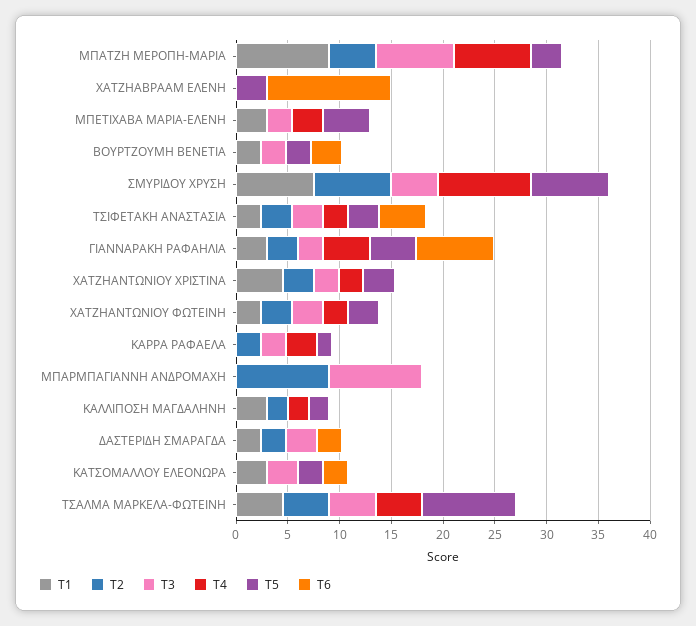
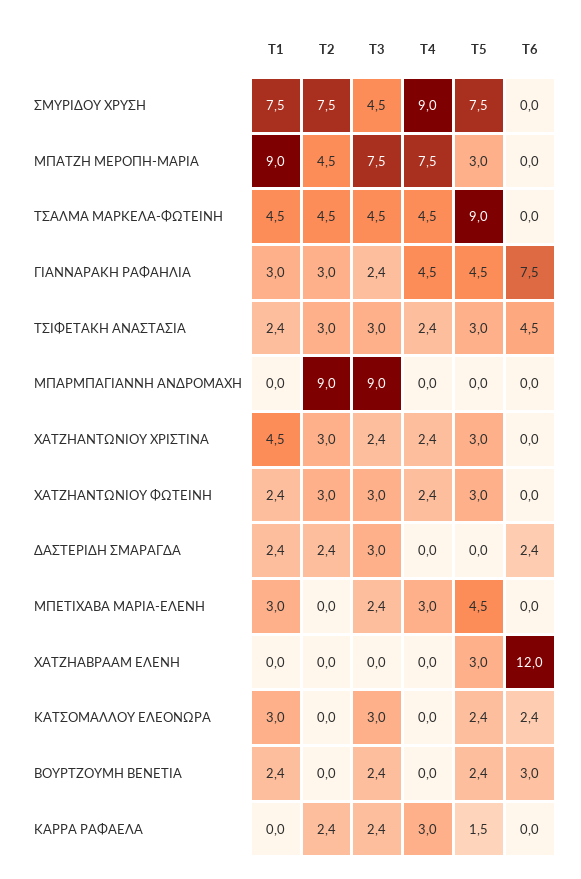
  {
    "T1": {
      "ΜΠΑΤΖΗ ΜΕΡΟΠΗ-ΜΑΡΙΑ": 9,
      "ΧΑΤΖΗΑΒΡΑΑΜ ΕΛΕΝΗ": 0,
      "ΜΠΕΤΙΧΑΒΑ ΜΑΡΙΑ-ΕΛΕΝΗ": 3,
      "ΒΟΥΡΤΖΟΥΜΗ ΒΕΝΕΤΙΑ": 2.4,
      "ΣΜΥΡΙΔΟΥ ΧΡΥΣΗ": 7.5,
      "ΤΣΙΦΕΤΑΚΗ ΑΝΑΣΤΑΣΙΑ": 2.4,
      "ΓΙΑΝΝΑΡΑΚΗ ΡΑΦΑΗΛΙΑ": 3,
      "ΧΑΤΖΗΑΝΤΩΝΙΟΥ ΧΡΙΣΤΙΝΑ": 4.5,
      "ΧΑΤΖΗΑΝΤΩΝΙΟΥ ΦΩΤΕΙΝΗ": 2.4,
      "ΚΑΡΡΑ ΡΑΦΑΕΛΑ": 0,
      "ΜΠΑΡΜΠΑΓΙΑΝΝΗ ΑΝΔΡΟΜΑΧΗ": 0,
-     "ΚΑΛΛΙΠΟΣΗ ΜΑΓΔΑΛΗΝΗ": 3,
      "ΔΑΣΤΕΡΙΔΗ ΣΜΑΡΑΓΔΑ": 2.4,
      "ΚΑΤΣΟΜΑΛΛΟΥ ΕΛΕΟΝΩΡΑ": 3,
      "ΤΣΑΛΜΑ ΜΑΡΚΕΛΑ-ΦΩΤΕΙΝΗ": 4.5
    },
    "T2": {
      "ΜΠΑΤΖΗ ΜΕΡΟΠΗ-ΜΑΡΙΑ": 4.5,
      "ΧΑΤΖΗΑΒΡΑΑΜ ΕΛΕΝΗ": 0,
      "ΜΠΕΤΙΧΑΒΑ ΜΑΡΙΑ-ΕΛΕΝΗ": 0,
      "ΒΟΥΡΤΖΟΥΜΗ ΒΕΝΕΤΙΑ": 0,
      "ΣΜΥΡΙΔΟΥ ΧΡΥΣΗ": 7.5,
      "ΤΣΙΦΕΤΑΚΗ ΑΝΑΣΤΑΣΙΑ": 3,
      "ΓΙΑΝΝΑΡΑΚΗ ΡΑΦΑΗΛΙΑ": 3,
      "ΧΑΤΖΗΑΝΤΩΝΙΟΥ ΧΡΙΣΤΙΝΑ": 3,
      "ΧΑΤΖΗΑΝΤΩΝΙΟΥ ΦΩΤΕΙΝΗ": 3,
      "ΚΑΡΡΑ ΡΑΦΑΕΛΑ": 2.4,
      "ΜΠΑΡΜΠΑΓΙΑΝΝΗ ΑΝΔΡΟΜΑΧΗ": 9,
-     "ΚΑΛΛΙΠΟΣΗ ΜΑΓΔΑΛΗΝΗ": 2,
      "ΔΑΣΤΕΡΙΔΗ ΣΜΑΡΑΓΔΑ": 2.4,
      "ΚΑΤΣΟΜΑΛΛΟΥ ΕΛΕΟΝΩΡΑ": 0,
      "ΤΣΑΛΜΑ ΜΑΡΚΕΛΑ-ΦΩΤΕΙΝΗ": 4.5
    },
    "T3": {
      "ΜΠΑΤΖΗ ΜΕΡΟΠΗ-ΜΑΡΙΑ": 7.5,
      "ΧΑΤΖΗΑΒΡΑΑΜ ΕΛΕΝΗ": 0,
      "ΜΠΕΤΙΧΑΒΑ ΜΑΡΙΑ-ΕΛΕΝΗ": 2.4,
      "ΒΟΥΡΤΖΟΥΜΗ ΒΕΝΕΤΙΑ": 2.4,
      "ΣΜΥΡΙΔΟΥ ΧΡΥΣΗ": 4.5,
      "ΤΣΙΦΕΤΑΚΗ ΑΝΑΣΤΑΣΙΑ": 3,
      "ΓΙΑΝΝΑΡΑΚΗ ΡΑΦΑΗΛΙΑ": 2.4,
      "ΧΑΤΖΗΑΝΤΩΝΙΟΥ ΧΡΙΣΤΙΝΑ": 2.4,
      "ΧΑΤΖΗΑΝΤΩΝΙΟΥ ΦΩΤΕΙΝΗ": 3,
      "ΚΑΡΡΑ ΡΑΦΑΕΛΑ": 2.4,
      "ΜΠΑΡΜΠΑΓΙΑΝΝΗ ΑΝΔΡΟΜΑΧΗ": 9,
-     "ΚΑΛΛΙΠΟΣΗ ΜΑΓΔΑΛΗΝΗ": 0,
      "ΔΑΣΤΕΡΙΔΗ ΣΜΑΡΑΓΔΑ": 3,
      "ΚΑΤΣΟΜΑΛΛΟΥ ΕΛΕΟΝΩΡΑ": 3,
      "ΤΣΑΛΜΑ ΜΑΡΚΕΛΑ-ΦΩΤΕΙΝΗ": 4.5
    },
    "T4": {
      "ΜΠΑΤΖΗ ΜΕΡΟΠΗ-ΜΑΡΙΑ": 7.5,
      "ΧΑΤΖΗΑΒΡΑΑΜ ΕΛΕΝΗ": 0,
      "ΜΠΕΤΙΧΑΒΑ ΜΑΡΙΑ-ΕΛΕΝΗ": 3,
      "ΒΟΥΡΤΖΟΥΜΗ ΒΕΝΕΤΙΑ": 0,
      "ΣΜΥΡΙΔΟΥ ΧΡΥΣΗ": 9,
      "ΤΣΙΦΕΤΑΚΗ ΑΝΑΣΤΑΣΙΑ": 2.4,
      "ΓΙΑΝΝΑΡΑΚΗ ΡΑΦΑΗΛΙΑ": 4.5,
      "ΧΑΤΖΗΑΝΤΩΝΙΟΥ ΧΡΙΣΤΙΝΑ": 2.4,
      "ΧΑΤΖΗΑΝΤΩΝΙΟΥ ΦΩΤΕΙΝΗ": 2.4,
      "ΚΑΡΡΑ ΡΑΦΑΕΛΑ": 3,
      "ΜΠΑΡΜΠΑΓΙΑΝΝΗ ΑΝΔΡΟΜΑΧΗ": 0,
-     "ΚΑΛΛΙΠΟΣΗ ΜΑΓΔΑΛΗΝΗ": 2,
      "ΔΑΣΤΕΡΙΔΗ ΣΜΑΡΑΓΔΑ": 0,
      "ΚΑΤΣΟΜΑΛΛΟΥ ΕΛΕΟΝΩΡΑ": 0,
      "ΤΣΑΛΜΑ ΜΑΡΚΕΛΑ-ΦΩΤΕΙΝΗ": 4.5
    },
    "T5": {
      "ΜΠΑΤΖΗ ΜΕΡΟΠΗ-ΜΑΡΙΑ": 3,
      "ΧΑΤΖΗΑΒΡΑΑΜ ΕΛΕΝΗ": 3,
      "ΜΠΕΤΙΧΑΒΑ ΜΑΡΙΑ-ΕΛΕΝΗ": 4.5,
      "ΒΟΥΡΤΖΟΥΜΗ ΒΕΝΕΤΙΑ": 2.4,
      "ΣΜΥΡΙΔΟΥ ΧΡΥΣΗ": 7.5,
      "ΤΣΙΦΕΤΑΚΗ ΑΝΑΣΤΑΣΙΑ": 3,
      "ΓΙΑΝΝΑΡΑΚΗ ΡΑΦΑΗΛΙΑ": 4.5,
      "ΧΑΤΖΗΑΝΤΩΝΙΟΥ ΧΡΙΣΤΙΝΑ": 3,
      "ΧΑΤΖΗΑΝΤΩΝΙΟΥ ΦΩΤΕΙΝΗ": 3,
      "ΚΑΡΡΑ ΡΑΦΑΕΛΑ": 1.5,
      "ΜΠΑΡΜΠΑΓΙΑΝΝΗ ΑΝΔΡΟΜΑΧΗ": 0,
-     "ΚΑΛΛΙΠΟΣΗ ΜΑΓΔΑΛΗΝΗ": 2,
      "ΔΑΣΤΕΡΙΔΗ ΣΜΑΡΑΓΔΑ": 0,
      "ΚΑΤΣΟΜΑΛΛΟΥ ΕΛΕΟΝΩΡΑ": 2.4,
      "ΤΣΑΛΜΑ ΜΑΡΚΕΛΑ-ΦΩΤΕΙΝΗ": 9
    },
    "T6": {
      "ΜΠΑΤΖΗ ΜΕΡΟΠΗ-ΜΑΡΙΑ": 0,
      "ΧΑΤΖΗΑΒΡΑΑΜ ΕΛΕΝΗ": 12,
      "ΜΠΕΤΙΧΑΒΑ ΜΑΡΙΑ-ΕΛΕΝΗ": 0,
      "ΒΟΥΡΤΖΟΥΜΗ ΒΕΝΕΤΙΑ": 3,
      "ΣΜΥΡΙΔΟΥ ΧΡΥΣΗ": 0,
      "ΤΣΙΦΕΤΑΚΗ ΑΝΑΣΤΑΣΙΑ": 4.5,
      "ΓΙΑΝΝΑΡΑΚΗ ΡΑΦΑΗΛΙΑ": 7.5,
      "ΧΑΤΖΗΑΝΤΩΝΙΟΥ ΧΡΙΣΤΙΝΑ": 0,
      "ΧΑΤΖΗΑΝΤΩΝΙΟΥ ΦΩΤΕΙΝΗ": 0,
      "ΚΑΡΡΑ ΡΑΦΑΕΛΑ": 0,
      "ΜΠΑΡΜΠΑΓΙΑΝΝΗ ΑΝΔΡΟΜΑΧΗ": 0,
-     "ΚΑΛΛΙΠΟΣΗ ΜΑΓΔΑΛΗΝΗ": 0,
      "ΔΑΣΤΕΡΙΔΗ ΣΜΑΡΑΓΔΑ": 2.4,
      "ΚΑΤΣΟΜΑΛΛΟΥ ΕΛΕΟΝΩΡΑ": 2.4,
      "ΤΣΑΛΜΑ ΜΑΡΚΕΛΑ-ΦΩΤΕΙΝΗ": 0
    }
  }

